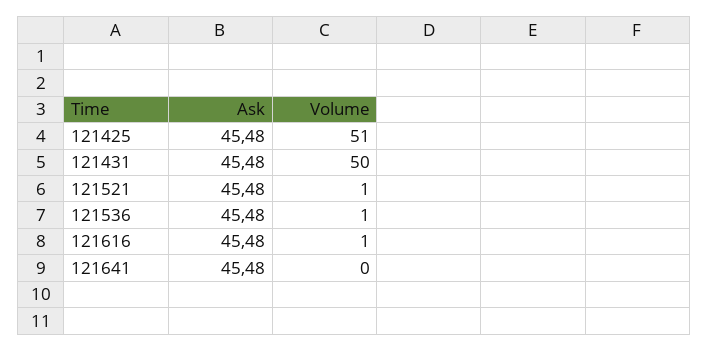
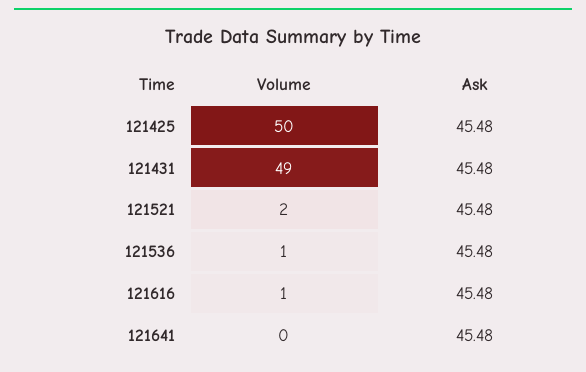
  {
    "Ask": {
      "121425": 45.48,
      "121431": 45.48,
      "121521": 45.48,
      "121536": 45.48,
      "121616": 45.48,
      "121641": 45.48
    },
    "Volume": {
-     "121425": 51,
+     "121425": 50,
-     "121431": 50,
+     "121431": 49,
-     "121521": 1,
+     "121521": 2,
      "121536": 1,
      "121616": 1,
      "121641": 0
    }
  }

